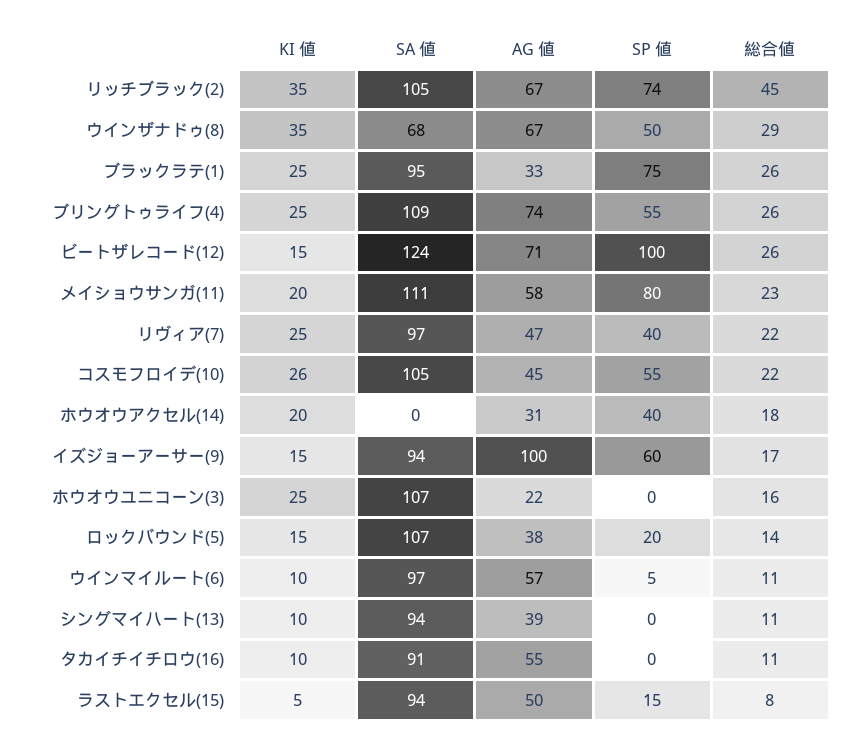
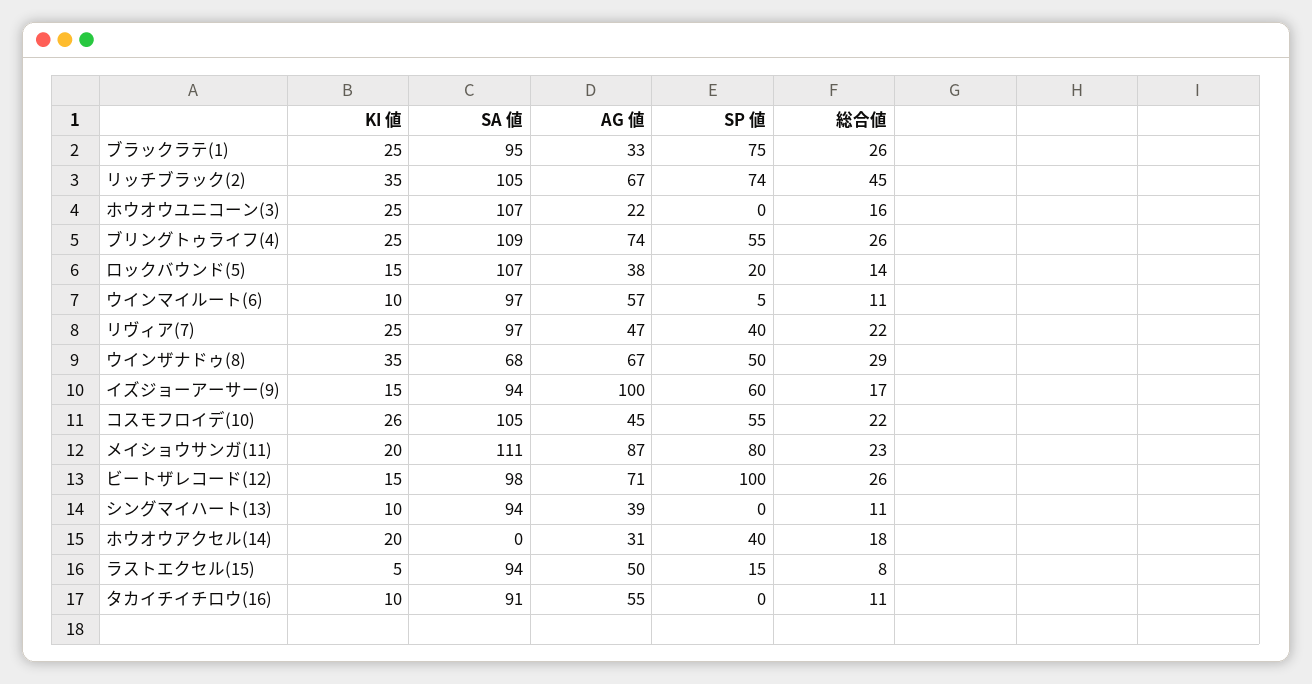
  {
    "KI 値": {
      "リッチブラック(2)": 35,
      "ウインザナドゥ(8)": 35,
      "ブラックラテ(1)": 25,
      "ブリングトゥライフ(4)": 25,
      "ビートザレコード(12)": 15,
      "メイショウサンガ(11)": 20,
      "リヴィア(7)": 25,
      "コスモフロイデ(10)": 26,
      "ホウオウアクセル(14)": 20,
      "イズジョーアーサー(9)": 15,
      "ホウオウユニコーン(3)": 25,
      "ロックバウンド(5)": 15,
      "ウインマイルート(6)": 10,
      "シングマイハート(13)": 10,
      "タカイチイチロウ(16)": 10,
      "ラストエクセル(15)": 5
    },
    "SA 値": {
      "リッチブラック(2)": 105,
      "ウインザナドゥ(8)": 68,
      "ブラックラテ(1)": 95,
      "ブリングトゥライフ(4)": 109,
-     "ビートザレコード(12)": 124,
+     "ビートザレコード(12)": 98,
      "メイショウサンガ(11)": 111,
      "リヴィア(7)": 97,
      "コスモフロイデ(10)": 105,
      "ホウオウアクセル(14)": 0,
      "イズジョーアーサー(9)": 94,
      "ホウオウユニコーン(3)": 107,
      "ロックバウンド(5)": 107,
      "ウインマイルート(6)": 97,
      "シングマイハート(13)": 94,
      "タカイチイチロウ(16)": 91,
      "ラストエクセル(15)": 94
    },
    "AG 値": {
      "リッチブラック(2)": 67,
      "ウインザナドゥ(8)": 67,
      "ブラックラテ(1)": 33,
      "ブリングトゥライフ(4)": 74,
      "ビートザレコード(12)": 71,
-     "メイショウサンガ(11)": 58,
+     "メイショウサンガ(11)": 87,
      "リヴィア(7)": 47,
      "コスモフロイデ(10)": 45,
      "ホウオウアクセル(14)": 31,
      "イズジョーアーサー(9)": 100,
      "ホウオウユニコーン(3)": 22,
      "ロックバウンド(5)": 38,
      "ウインマイルート(6)": 57,
      "シングマイハート(13)": 39,
      "タカイチイチロウ(16)": 55,
      "ラストエクセル(15)": 50
    },
    "SP 値": {
      "リッチブラック(2)": 74,
      "ウインザナドゥ(8)": 50,
      "ブラックラテ(1)": 75,
      "ブリングトゥライフ(4)": 55,
      "ビートザレコード(12)": 100,
      "メイショウサンガ(11)": 80,
      "リヴィア(7)": 40,
      "コスモフロイデ(10)": 55,
      "ホウオウアクセル(14)": 40,
      "イズジョーアーサー(9)": 60,
      "ホウオウユニコーン(3)": 0,
      "ロックバウンド(5)": 20,
      "ウインマイルート(6)": 5,
      "シングマイハート(13)": 0,
      "タカイチイチロウ(16)": 0,
      "ラストエクセル(15)": 15
    },
    "総合値": {
      "リッチブラック(2)": 45,
      "ウインザナドゥ(8)": 29,
      "ブラックラテ(1)": 26,
      "ブリングトゥライフ(4)": 26,
      "ビートザレコード(12)": 26,
      "メイショウサンガ(11)": 23,
      "リヴィア(7)": 22,
      "コスモフロイデ(10)": 22,
      "ホウオウアクセル(14)": 18,
      "イズジョーアーサー(9)": 17,
      "ホウオウユニコーン(3)": 16,
      "ロックバウンド(5)": 14,
      "ウインマイルート(6)": 11,
      "シングマイハート(13)": 11,
      "タカイチイチロウ(16)": 11,
      "ラストエクセル(15)": 8
    }
  }

